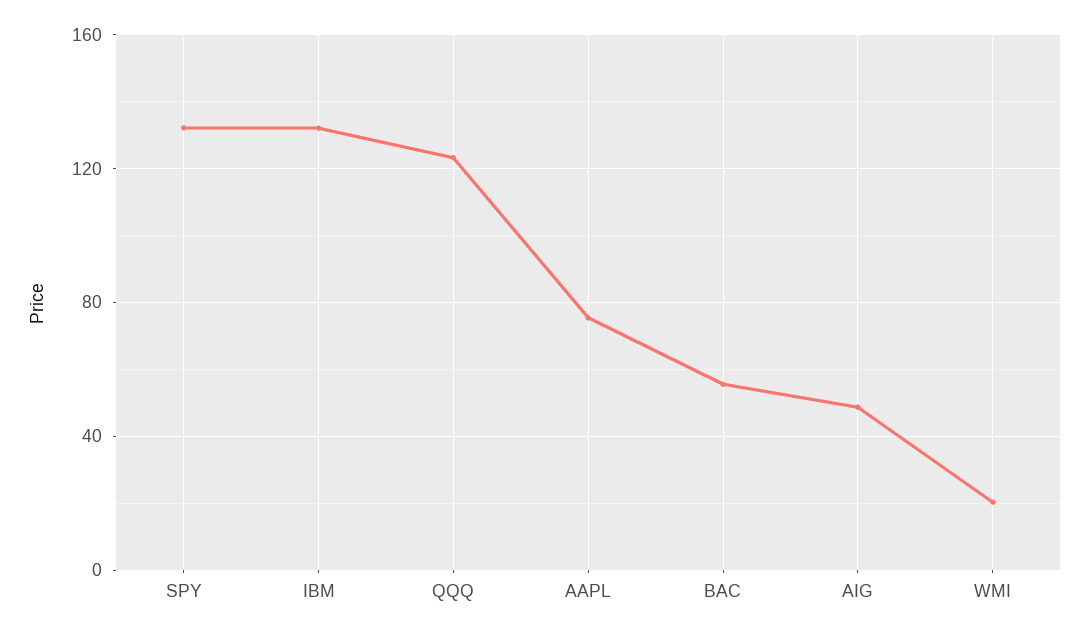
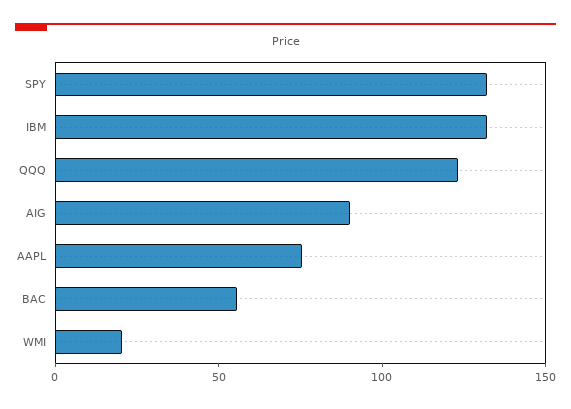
  {
    "SPY": 130,
    "IBM": 130,
    "QQQ": 125,
    "AAPL": 75,
    "BAC": 55,
-   "AIG": 50,
+   "AIG": 90,
    "WMI": 20
  }

